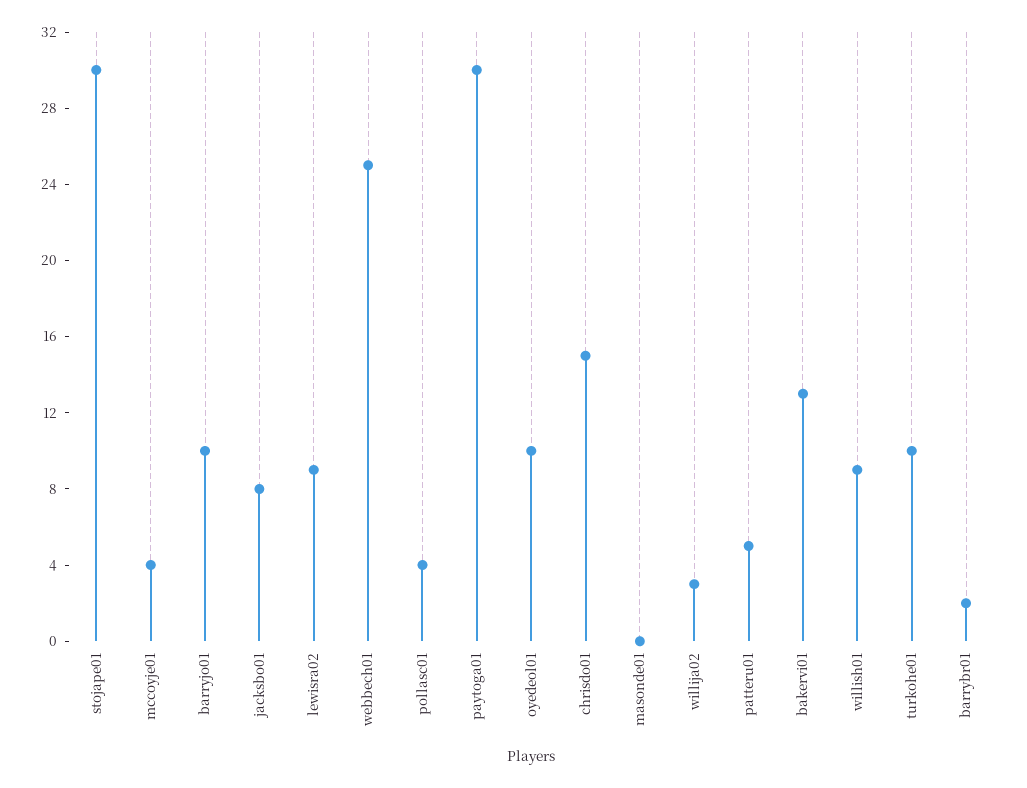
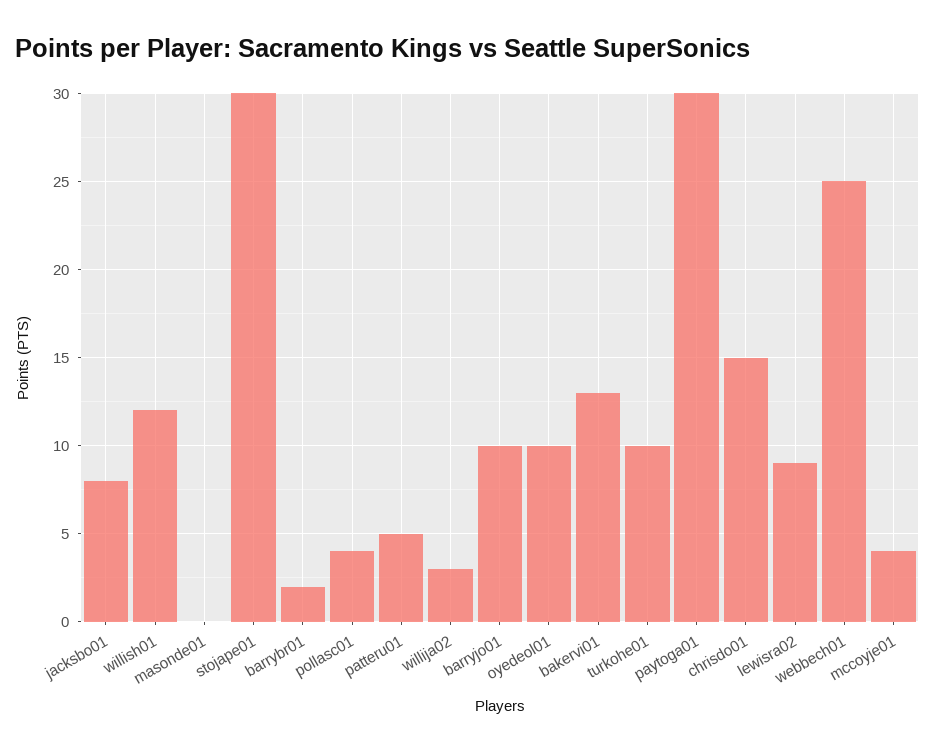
  {
    "stojape01": 30,
    "mccoyje01": 4,
    "barryjo01": 10,
    "jacksbo01": 8,
    "lewisra02": 9,
    "webbech01": 25,
    "pollasc01": 4,
    "paytoga01": 30,
    "oyedeol01": 10,
    "chrisdo01": 15,
    "masonde01": 0,
    "willija02": 3,
    "patteru01": 5,
    "bakervi01": 13,
-   "willish01": 9,
+   "willish01": 12,
    "turkohe01": 10,
    "barrybr01": 2
  }

